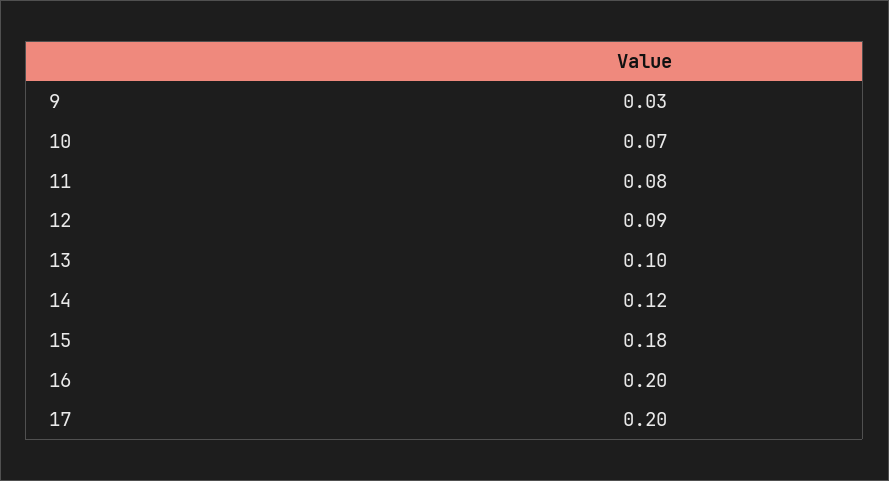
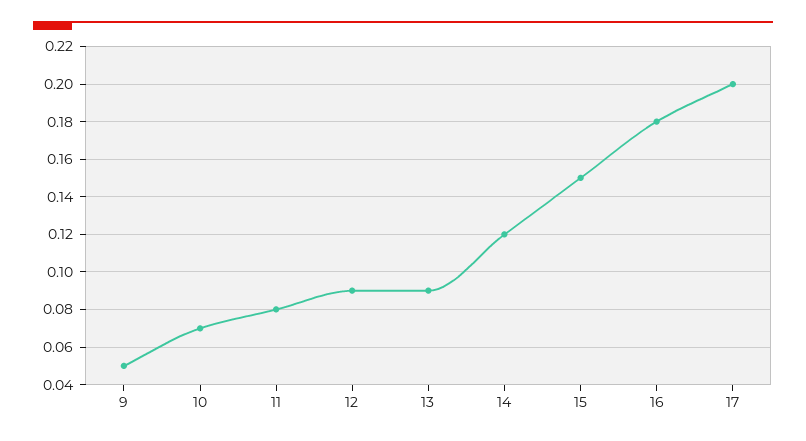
  {
-   "9": 0.03,
+   "9": 0.05,
    "10": 0.07,
    "11": 0.08,
    "12": 0.09,
-   "13": 0.1,
+   "13": 0.09,
    "14": 0.12,
-   "15": 0.18,
+   "15": 0.15,
-   "16": 0.2,
+   "16": 0.18,
    "17": 0.2
  }

